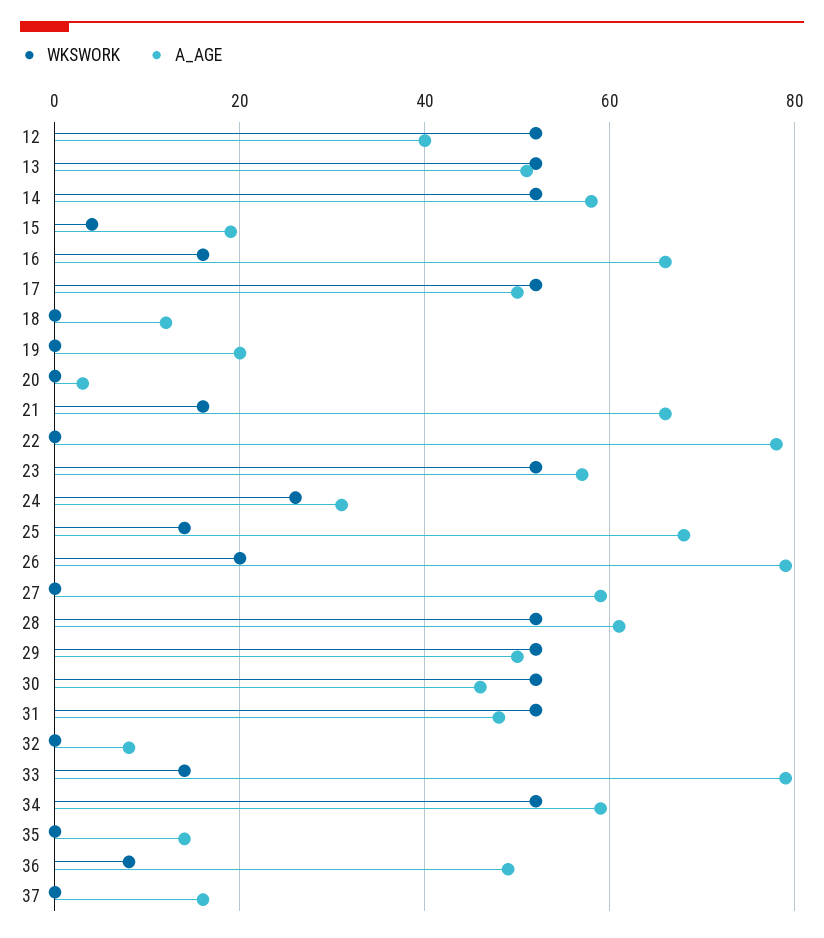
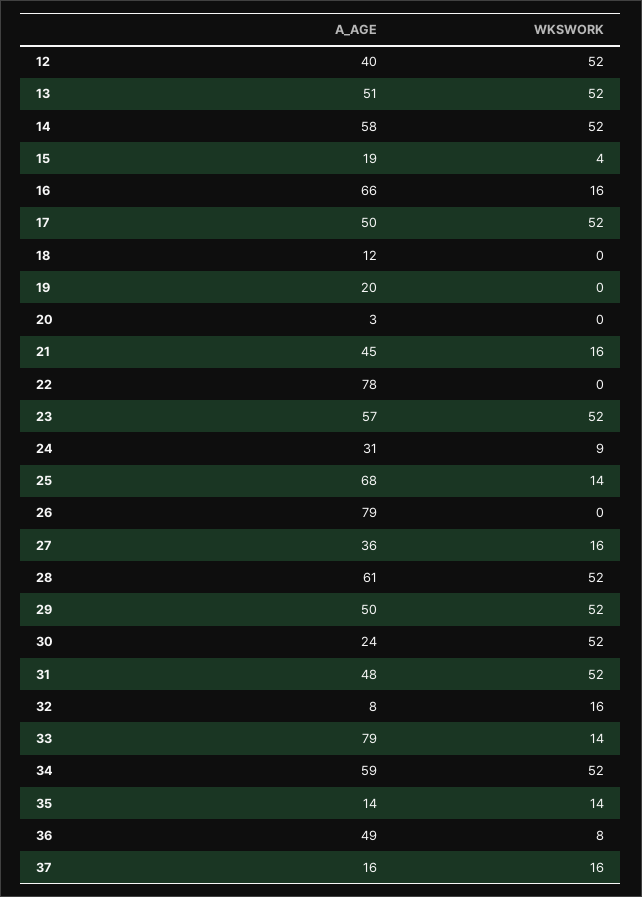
  {
    "WKSWORK": {
      "12": 52,
      "13": 52,
      "14": 52,
      "15": 4,
      "16": 16,
      "17": 52,
      "18": 0,
      "19": 0,
      "20": 0,
      "21": 16,
      "22": 0,
      "23": 52,
-     "24": 25,
+     "24": 9,
      "25": 14,
-     "26": 20,
+     "26": 0,
-     "27": 0,
+     "27": 16,
      "28": 52,
      "29": 52,
      "30": 52,
      "31": 52,
-     "32": 0,
+     "32": 16,
      "33": 14,
      "34": 52,
-     "35": 0,
+     "35": 14,
      "36": 8,
-     "37": 0
+     "37": 16
    },
    "A_AGE": {
      "12": 40,
      "13": 51,
      "14": 58,
      "15": 19,
      "16": 66,
      "17": 50,
      "18": 12,
      "19": 20,
      "20": 3,
-     "21": 65,
+     "21": 45,
      "22": 78,
      "23": 57,
      "24": 31,
      "25": 68,
      "26": 79,
-     "27": 60,
+     "27": 36,
      "28": 61,
      "29": 50,
-     "30": 45,
+     "30": 24,
      "31": 48,
      "32": 8,
      "33": 79,
      "34": 59,
      "35": 14,
      "36": 49,
      "37": 16
    }
  }

